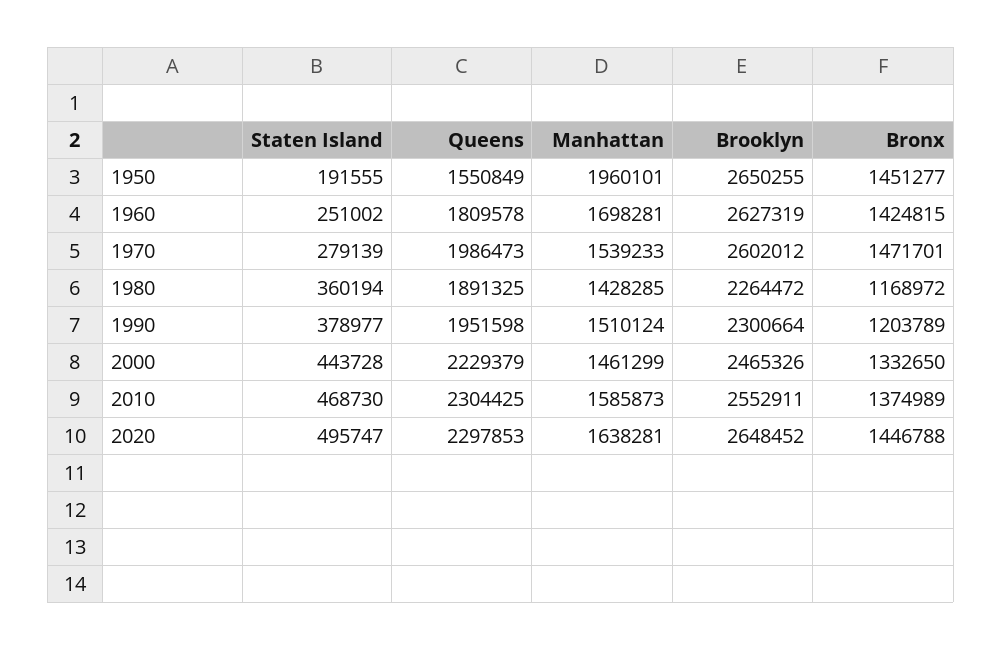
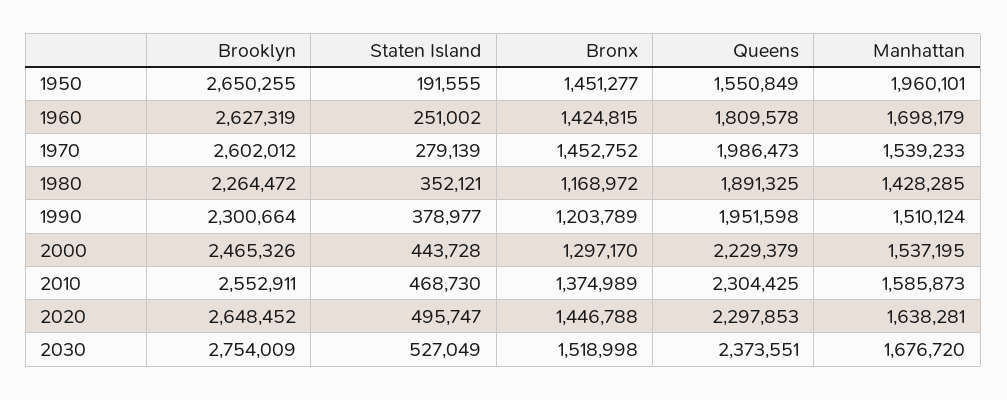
  {
    "Staten Island": {
      "1950": 191555,
      "1960": 251002,
      "1970": 279139,
-     "1980": 360194,
+     "1980": 352121,
      "1990": 378977,
      "2000": 443728,
      "2010": 468730,
-     "2020": 495747
+     "2020": 495747,
+     "2030": 527049
    },
    "Queens": {
      "1950": 1550849,
      "1960": 1809578,
      "1970": 1986473,
      "1980": 1891325,
      "1990": 1951598,
      "2000": 2229379,
      "2010": 2304425,
-     "2020": 2297853
+     "2020": 2297853,
+     "2030": 2373551
    },
    "Manhattan": {
      "1950": 1960101,
-     "1960": 1698281,
+     "1960": 1698179,
      "1970": 1539233,
      "1980": 1428285,
      "1990": 1510124,
-     "2000": 1461299,
+     "2000": 1537195,
      "2010": 1585873,
-     "2020": 1638281
+     "2020": 1638281,
+     "2030": 1676720
    },
    "Brooklyn": {
      "1950": 2650255,
      "1960": 2627319,
      "1970": 2602012,
      "1980": 2264472,
      "1990": 2300664,
      "2000": 2465326,
      "2010": 2552911,
-     "2020": 2648452
+     "2020": 2648452,
+     "2030": 2754009
    },
    "Bronx": {
      "1950": 1451277,
      "1960": 1424815,
-     "1970": 1471701,
+     "1970": 1452752,
      "1980": 1168972,
      "1990": 1203789,
-     "2000": 1332650,
+     "2000": 1297170,
      "2010": 1374989,
-     "2020": 1446788
+     "2020": 1446788,
+     "2030": 1518998
    }
  }

